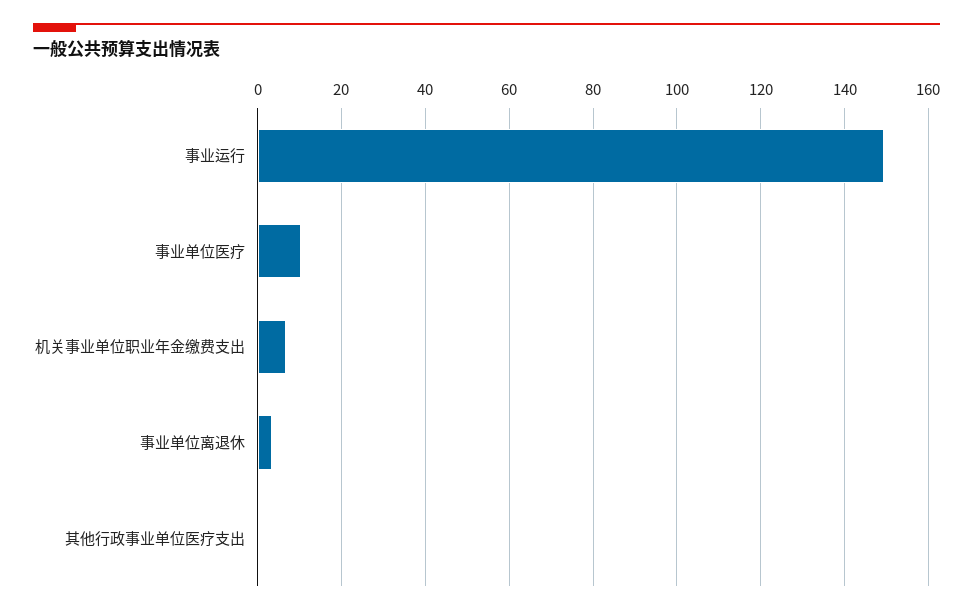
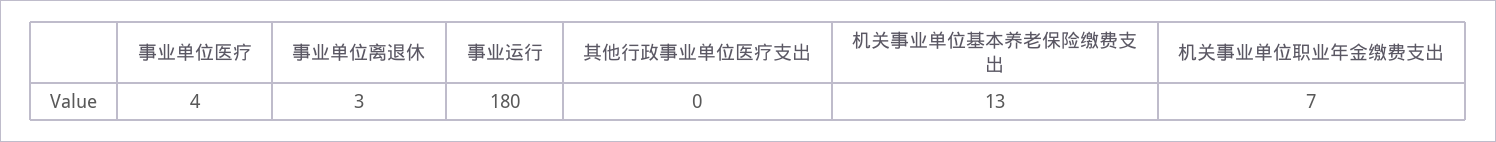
  {
-   "事业运行": 150,
+   "事业运行": 180,
-   "事业单位医疗": 10,
+   "事业单位医疗": 4,
    "机关事业单位职业年金缴费支出": 7,
    "事业单位离退休": 3,
-   "其他行政事业单位医疗支出": 0
+   "其他行政事业单位医疗支出": 0,
+   "机关事业单位基本养老保险缴费支出": 13
  }

